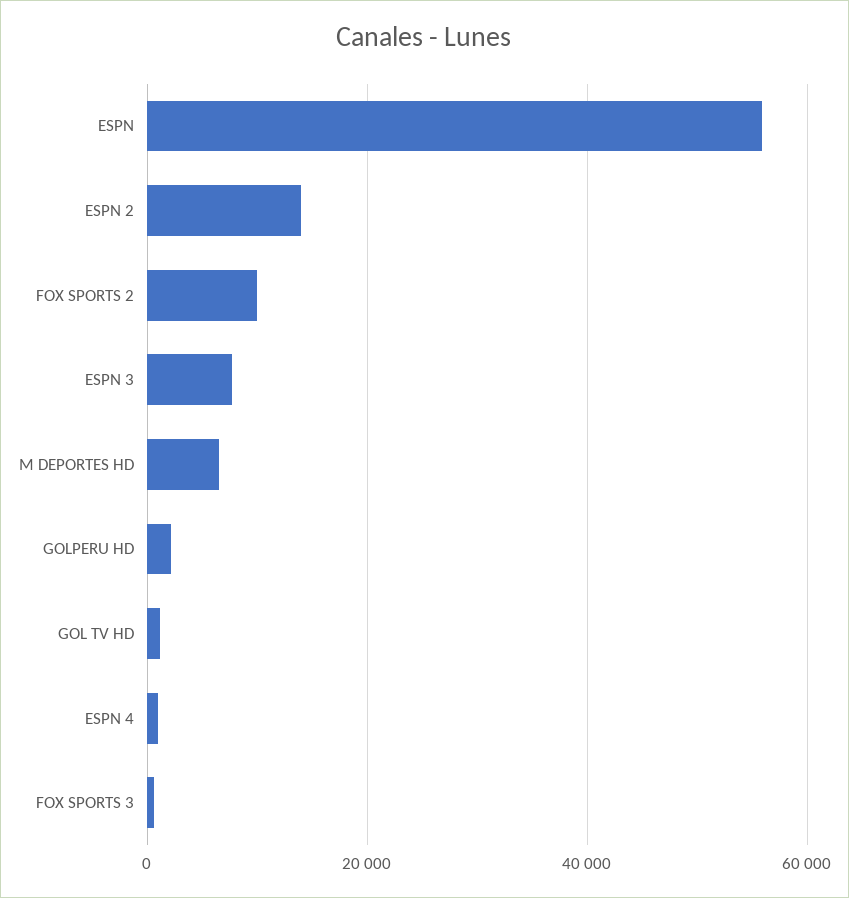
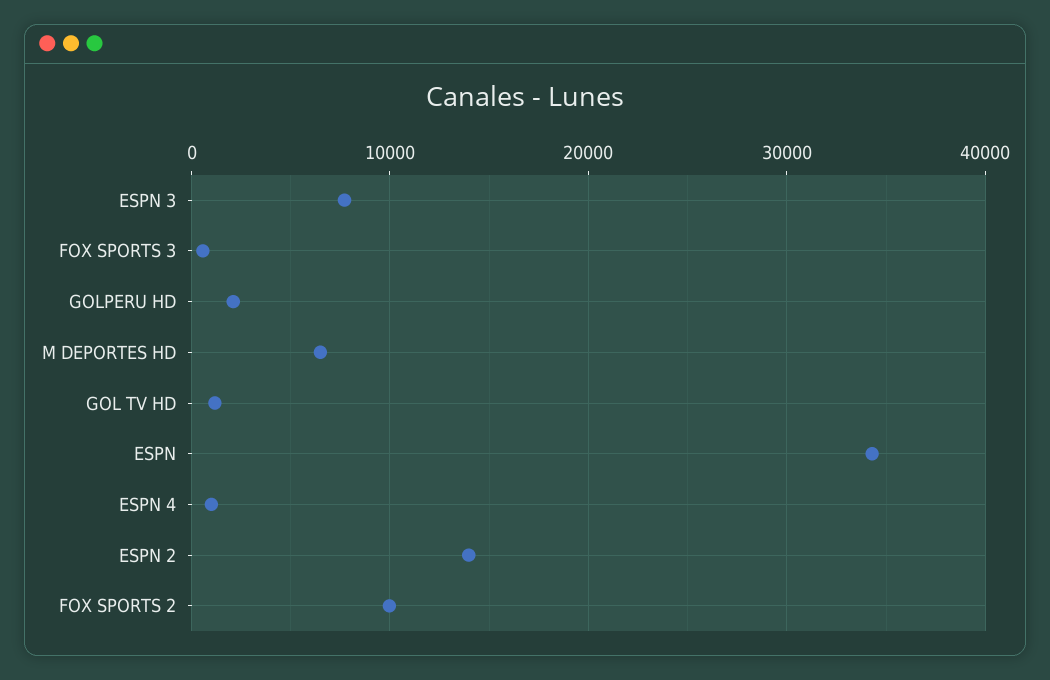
  {
-   "ESPN": 56000,
+   "ESPN": 34000,
    "ESPN 2": 14000,
    "FOX SPORTS 2": 10000,
    "ESPN 3": 8000,
    "M DEPORTES HD": 6000,
    "GOLPERU HD": 2000,
    "GOL TV HD": 1000,
    "ESPN 4": 1000,
    "FOX SPORTS 3": 1000
  }

